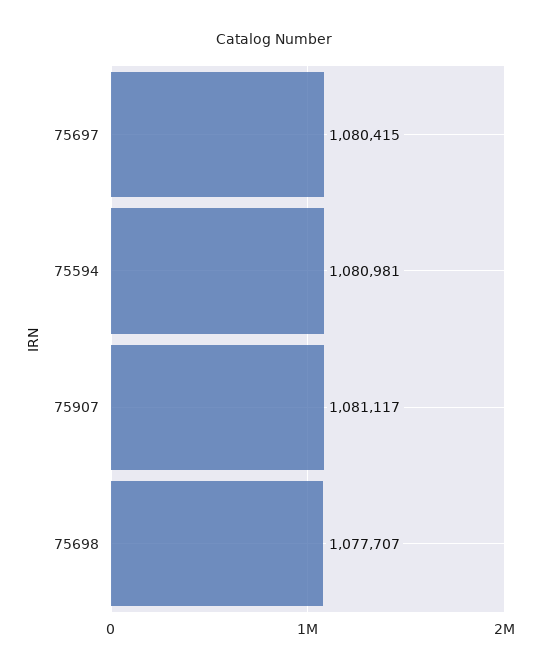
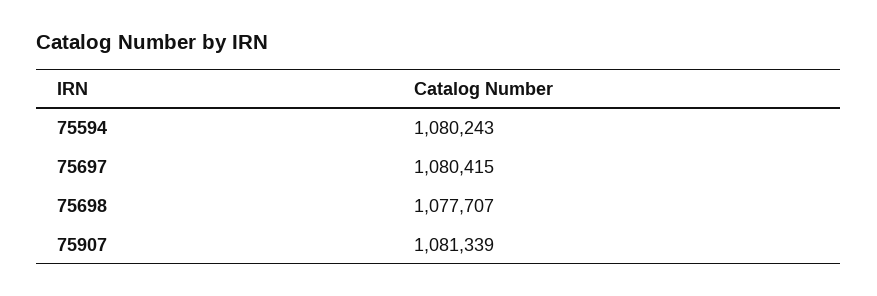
  {
    "75697": 1080415,
-   "75594": 1080981,
+   "75594": 1080243,
-   "75907": 1081117,
+   "75907": 1081339,
    "75698": 1077707
  }

